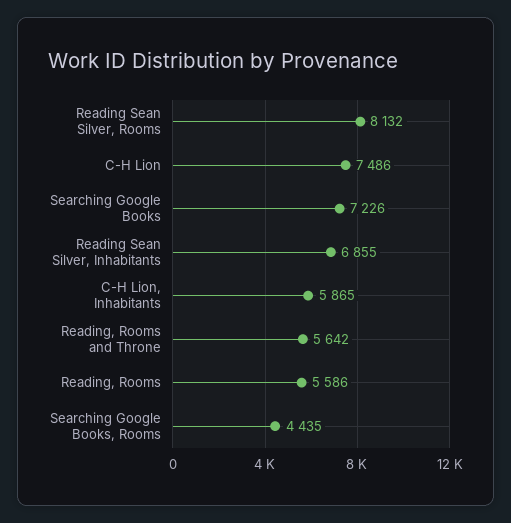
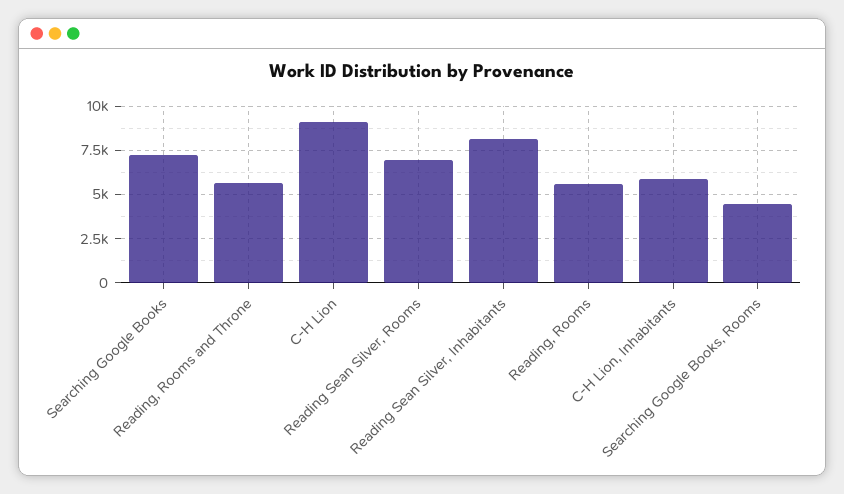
  {
-   "Reading Sean Silver, Rooms": 8132,
+   "Reading Sean Silver, Rooms": 7000,
-   "C-H Lion": 7486,
+   "C-H Lion": 9000,
    "Searching Google Books": 7226,
-   "Reading Sean Silver, Inhabitants": 6855,
+   "Reading Sean Silver, Inhabitants": 8000,
    "C-H Lion, Inhabitants": 5865,
    "Reading, Rooms and Throne": 5642,
    "Reading, Rooms": 5586,
    "Searching Google Books, Rooms": 4435
  }

